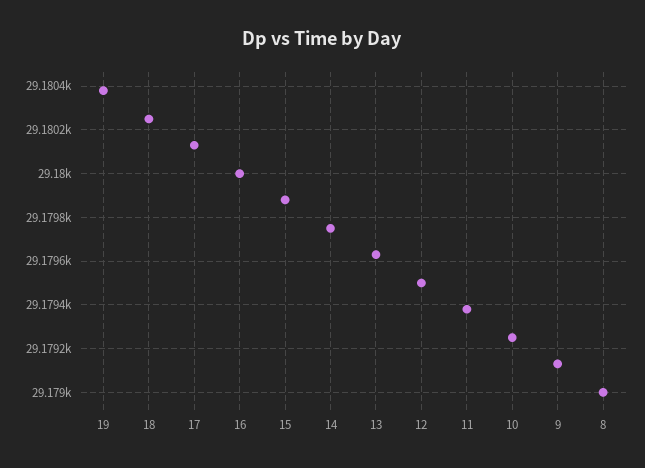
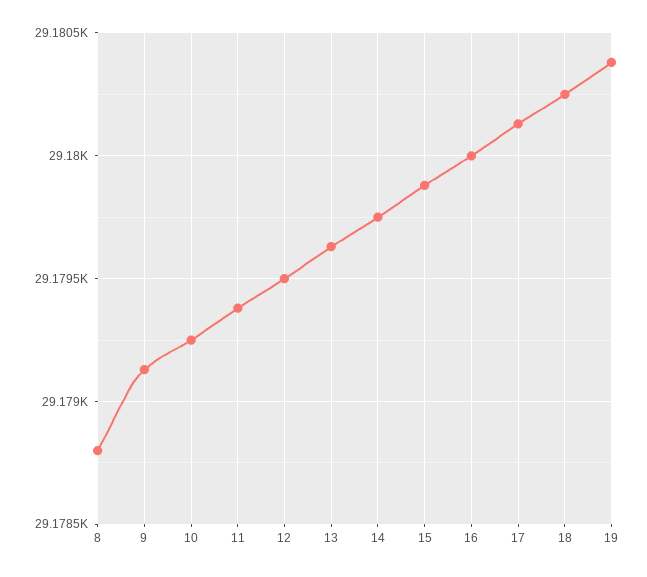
  {
    "19": 29180.4,
    "18": 29180.25,
    "17": 29180.15,
    "16": 29180,
    "15": 29179.9,
    "14": 29179.75,
    "13": 29179.65,
    "12": 29179.5,
    "11": 29179.4,
    "10": 29179.25,
    "9": 29179.15,
-   "8": 29179
+   "8": 29178.8
  }

